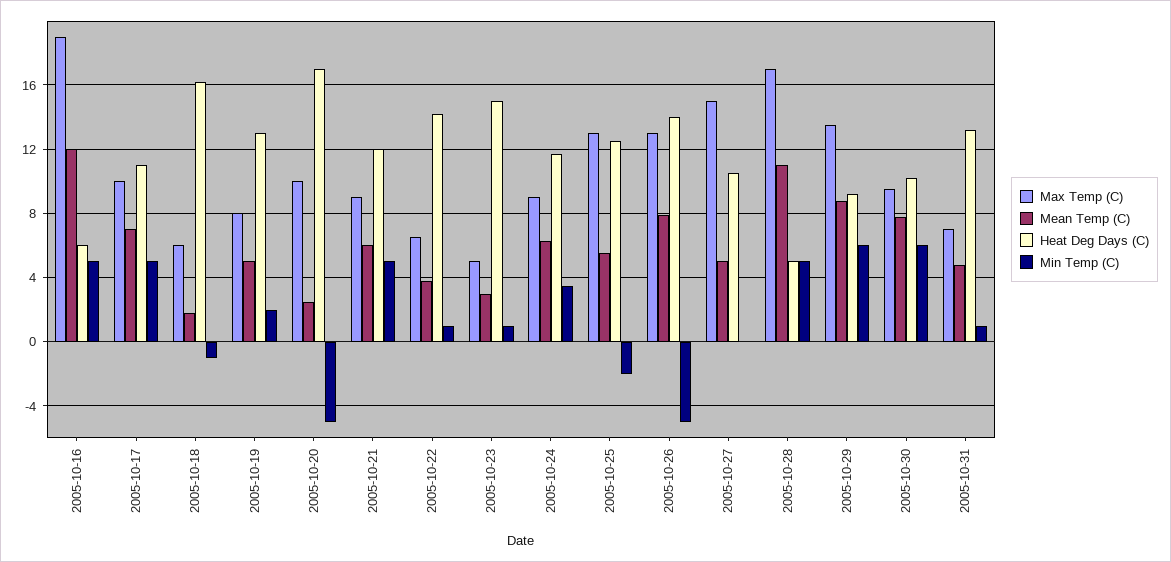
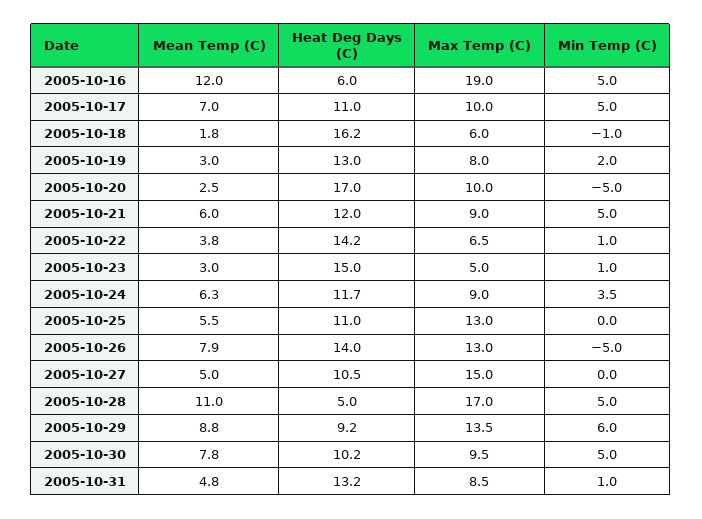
  {
    "Max Temp (C)": {
      "2005-10-16": 19,
      "2005-10-17": 10,
      "2005-10-18": 6,
      "2005-10-19": 8,
      "2005-10-20": 10,
      "2005-10-21": 9,
      "2005-10-22": 6.5,
      "2005-10-23": 5,
      "2005-10-24": 9,
      "2005-10-25": 13,
      "2005-10-26": 13,
      "2005-10-27": 15,
      "2005-10-28": 17,
      "2005-10-29": 13.5,
      "2005-10-30": 9.5,
-     "2005-10-31": 7
+     "2005-10-31": 8.5
    },
    "Mean Temp (C)": {
      "2005-10-16": 12,
      "2005-10-17": 7,
      "2005-10-18": 1.8,
-     "2005-10-19": 5,
+     "2005-10-19": 3,
      "2005-10-20": 2.5,
      "2005-10-21": 6,
      "2005-10-22": 3.8,
      "2005-10-23": 3,
      "2005-10-24": 6.3,
      "2005-10-25": 5.5,
      "2005-10-26": 7.9,
      "2005-10-27": 5,
      "2005-10-28": 11,
      "2005-10-29": 8.8,
      "2005-10-30": 7.8,
      "2005-10-31": 4.8
    },
    "Heat Deg Days (C)": {
      "2005-10-16": 6,
      "2005-10-17": 11,
      "2005-10-18": 16.2,
      "2005-10-19": 13,
      "2005-10-20": 17,
      "2005-10-21": 12,
      "2005-10-22": 14.2,
      "2005-10-23": 15,
      "2005-10-24": 11.7,
-     "2005-10-25": 12.5,
+     "2005-10-25": 11,
      "2005-10-26": 14,
      "2005-10-27": 10.5,
      "2005-10-28": 5,
      "2005-10-29": 9.2,
      "2005-10-30": 10.2,
      "2005-10-31": 13.2
    },
    "Min Temp (C)": {
      "2005-10-16": 5,
      "2005-10-17": 5,
      "2005-10-18": -1,
      "2005-10-19": 2,
      "2005-10-20": -5,
      "2005-10-21": 5,
      "2005-10-22": 1,
      "2005-10-23": 1,
      "2005-10-24": 3.5,
-     "2005-10-25": -2,
+     "2005-10-25": 0,
      "2005-10-26": -5,
      "2005-10-27": 0,
      "2005-10-28": 5,
      "2005-10-29": 6,
-     "2005-10-30": 6,
+     "2005-10-30": 5,
      "2005-10-31": 1
    }
  }

